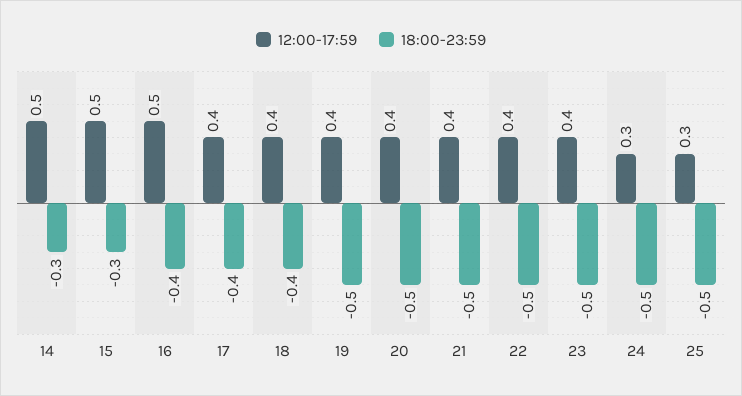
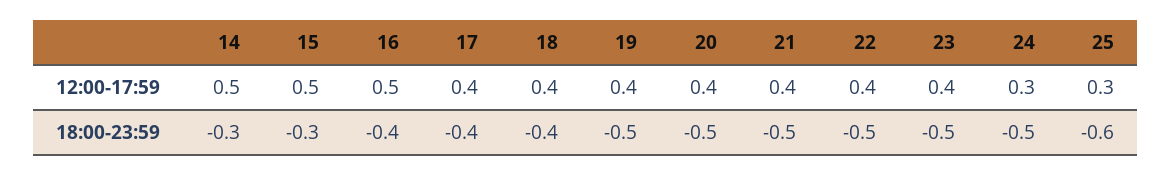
  {
    "12:00-17:59": {
      "14": 0.5,
      "15": 0.5,
      "16": 0.5,
      "17": 0.4,
      "18": 0.4,
      "19": 0.4,
      "20": 0.4,
      "21": 0.4,
      "22": 0.4,
      "23": 0.4,
      "24": 0.3,
      "25": 0.3
    },
    "18:00-23:59": {
      "14": -0.3,
      "15": -0.3,
      "16": -0.4,
      "17": -0.4,
      "18": -0.4,
      "19": -0.5,
      "20": -0.5,
      "21": -0.5,
      "22": -0.5,
      "23": -0.5,
      "24": -0.5,
-     "25": -0.5
+     "25": -0.6
    }
  }

